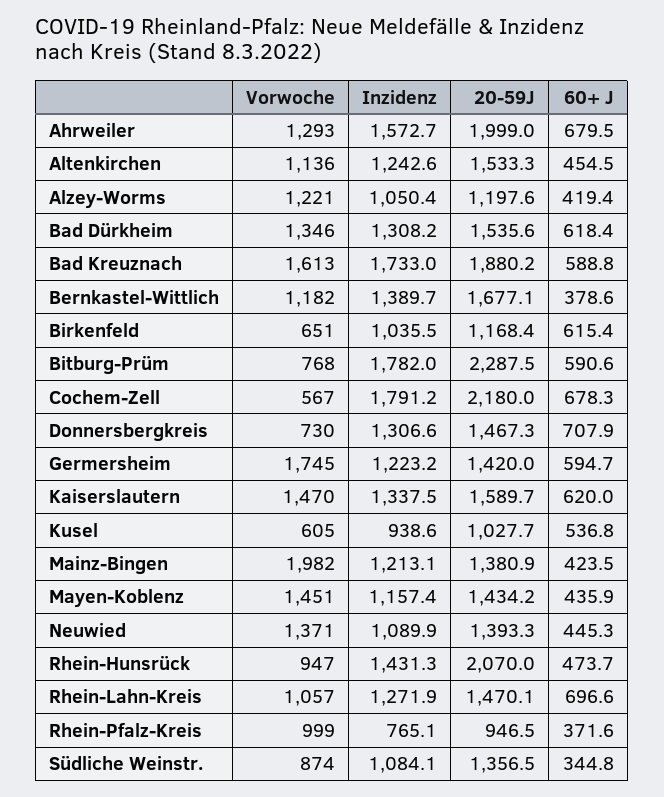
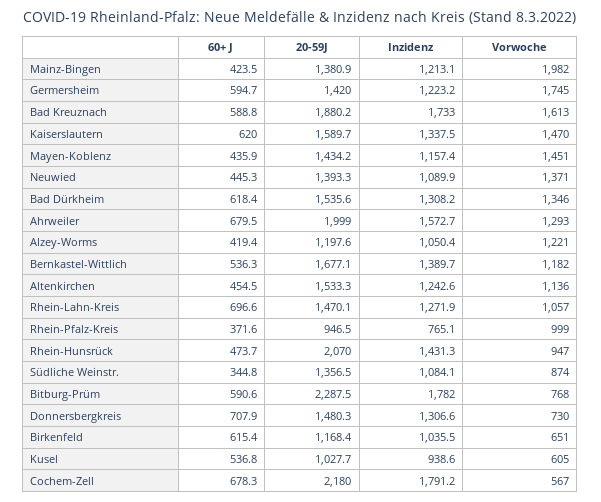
  {
    "Vorwoche": {
      "Ahrweiler": 1293,
      "Altenkirchen": 1136,
      "Alzey-Worms": 1221,
      "Bad Dürkheim": 1346,
      "Bad Kreuznach": 1613,
      "Bernkastel-Wittlich": 1182,
      "Birkenfeld": 651,
      "Bitburg-Prüm": 768,
      "Cochem-Zell": 567,
      "Donnersbergkreis": 730,
      "Germersheim": 1745,
      "Kaiserslautern": 1470,
      "Kusel": 605,
      "Mainz-Bingen": 1982,
      "Mayen-Koblenz": 1451,
      "Neuwied": 1371,
      "Rhein-Hunsrück": 947,
      "Rhein-Lahn-Kreis": 1057,
      "Rhein-Pfalz-Kreis": 999,
      "Südliche Weinstr.": 874
    },
    "Inzidenz": {
      "Ahrweiler": 1572.7,
      "Altenkirchen": 1242.6,
      "Alzey-Worms": 1050.4,
      "Bad Dürkheim": 1308.2,
      "Bad Kreuznach": 1733,
      "Bernkastel-Wittlich": 1389.7,
      "Birkenfeld": 1035.5,
      "Bitburg-Prüm": 1782,
      "Cochem-Zell": 1791.2,
      "Donnersbergkreis": 1306.6,
      "Germersheim": 1223.2,
      "Kaiserslautern": 1337.5,
      "Kusel": 938.6,
      "Mainz-Bingen": 1213.1,
      "Mayen-Koblenz": 1157.4,
      "Neuwied": 1089.9,
      "Rhein-Hunsrück": 1431.3,
      "Rhein-Lahn-Kreis": 1271.9,
      "Rhein-Pfalz-Kreis": 765.1,
      "Südliche Weinstr.": 1084.1
    },
    "20-59J": {
      "Ahrweiler": 1999,
      "Altenkirchen": 1533.3,
      "Alzey-Worms": 1197.6,
      "Bad Dürkheim": 1535.6,
      "Bad Kreuznach": 1880.2,
      "Bernkastel-Wittlich": 1677.1,
      "Birkenfeld": 1168.4,
      "Bitburg-Prüm": 2287.5,
      "Cochem-Zell": 2180,
-     "Donnersbergkreis": 1467.3,
+     "Donnersbergkreis": 1480.3,
      "Germersheim": 1420,
      "Kaiserslautern": 1589.7,
      "Kusel": 1027.7,
      "Mainz-Bingen": 1380.9,
      "Mayen-Koblenz": 1434.2,
      "Neuwied": 1393.3,
      "Rhein-Hunsrück": 2070,
      "Rhein-Lahn-Kreis": 1470.1,
      "Rhein-Pfalz-Kreis": 946.5,
      "Südliche Weinstr.": 1356.5
    },
    "60+ J": {
      "Ahrweiler": 679.5,
      "Altenkirchen": 454.5,
      "Alzey-Worms": 419.4,
      "Bad Dürkheim": 618.4,
      "Bad Kreuznach": 588.8,
-     "Bernkastel-Wittlich": 378.6,
+     "Bernkastel-Wittlich": 536.3,
      "Birkenfeld": 615.4,
      "Bitburg-Prüm": 590.6,
      "Cochem-Zell": 678.3,
      "Donnersbergkreis": 707.9,
      "Germersheim": 594.7,
      "Kaiserslautern": 620,
      "Kusel": 536.8,
      "Mainz-Bingen": 423.5,
      "Mayen-Koblenz": 435.9,
      "Neuwied": 445.3,
      "Rhein-Hunsrück": 473.7,
      "Rhein-Lahn-Kreis": 696.6,
      "Rhein-Pfalz-Kreis": 371.6,
      "Südliche Weinstr.": 344.8
    }
  }

